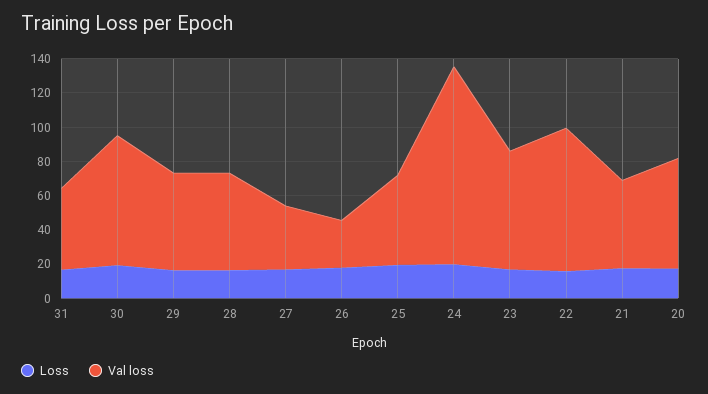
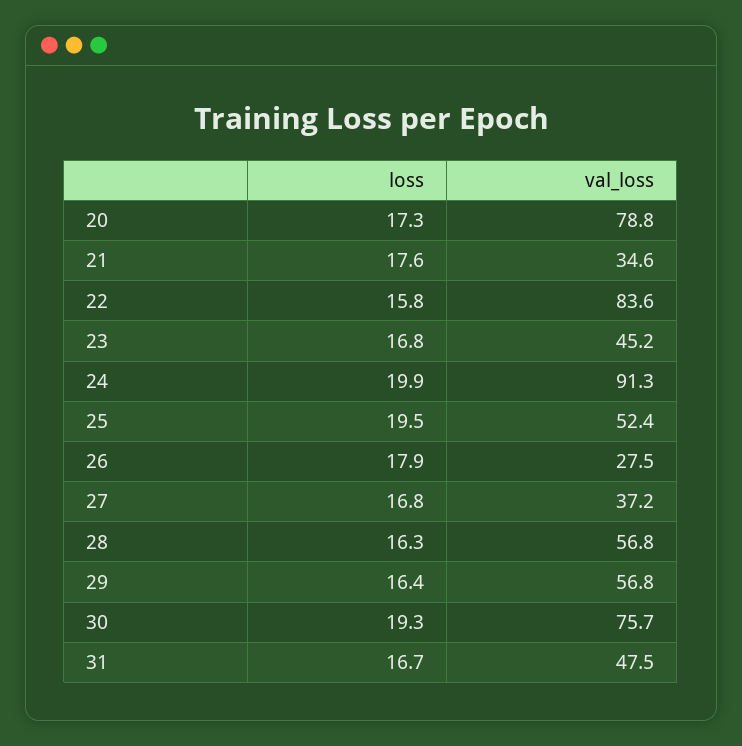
  {
    "Loss": {
      "31": 16.7,
      "30": 19.3,
      "29": 16.4,
      "28": 16.3,
      "27": 16.8,
      "26": 17.9,
      "25": 19.5,
      "24": 19.9,
      "23": 16.8,
      "22": 15.8,
      "21": 17.6,
      "20": 17.3
    },
    "Val loss": {
      "31": 47.5,
      "30": 75.7,
      "29": 56.8,
      "28": 56.8,
      "27": 37.2,
      "26": 27.5,
      "25": 52.4,
-     "24": 115,
+     "24": 91.3,
-     "23": 70,
+     "23": 45.2,
      "22": 83.6,
-     "21": 50,
+     "21": 34.6,
-     "20": 65
+     "20": 78.8
    }
  }

